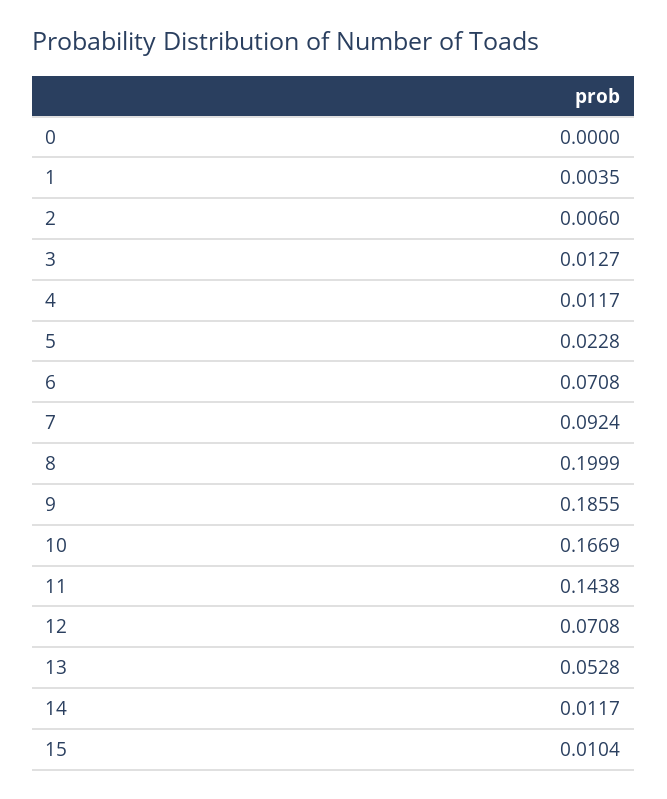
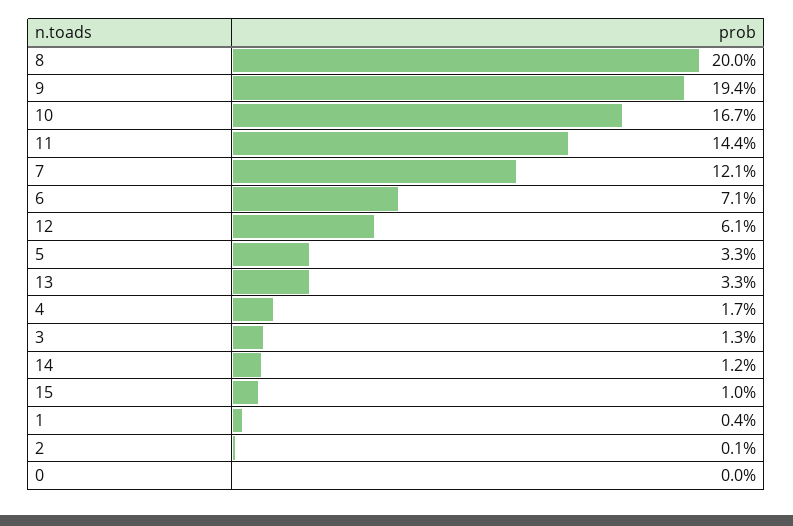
  {
    "0": 0,
    "1": 0.0035,
-   "2": 0.006,
+   "2": 0.001,
    "3": 0.0127,
-   "4": 0.0117,
+   "4": 0.017,
-   "5": 0.0228,
+   "5": 0.033,
    "6": 0.0708,
-   "7": 0.0924,
+   "7": 0.121,
    "8": 0.1999,
-   "9": 0.1855,
+   "9": 0.194,
    "10": 0.1669,
    "11": 0.1438,
-   "12": 0.0708,
+   "12": 0.061,
-   "13": 0.0528,
+   "13": 0.033,
    "14": 0.0117,
    "15": 0.0104
  }

